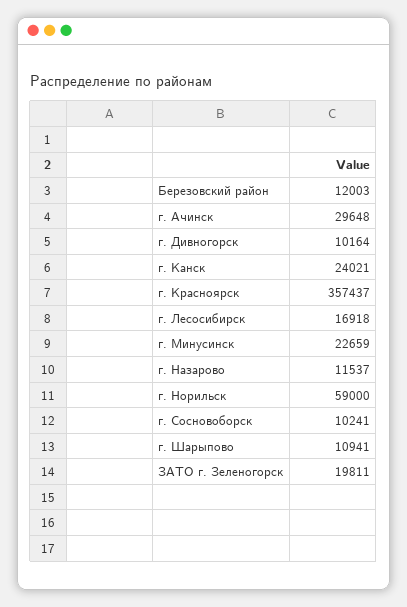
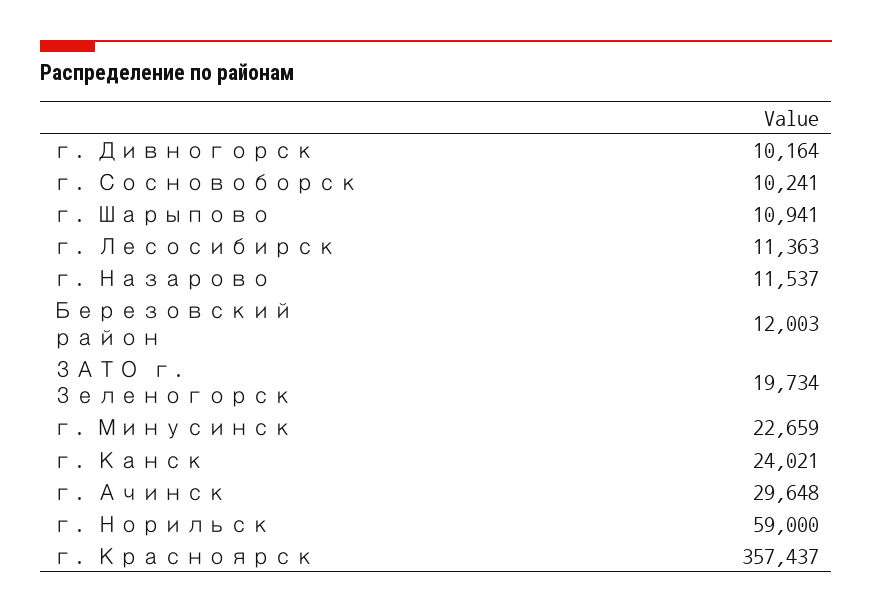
  {
    "Березовский район": 12003,
    "г. Ачинск": 29648,
    "г. Дивногорск": 10164,
    "г. Канск": 24021,
    "г. Красноярск": 357437,
-   "г. Лесосибирск": 16918,
+   "г. Лесосибирск": 11363,
    "г. Минусинск": 22659,
    "г. Назарово": 11537,
    "г. Норильск": 59000,
    "г. Сосновоборск": 10241,
    "г. Шарыпово": 10941,
-   "ЗАТО г. Зеленогорск": 19811
+   "ЗАТО г. Зеленогорск": 19734
  }

